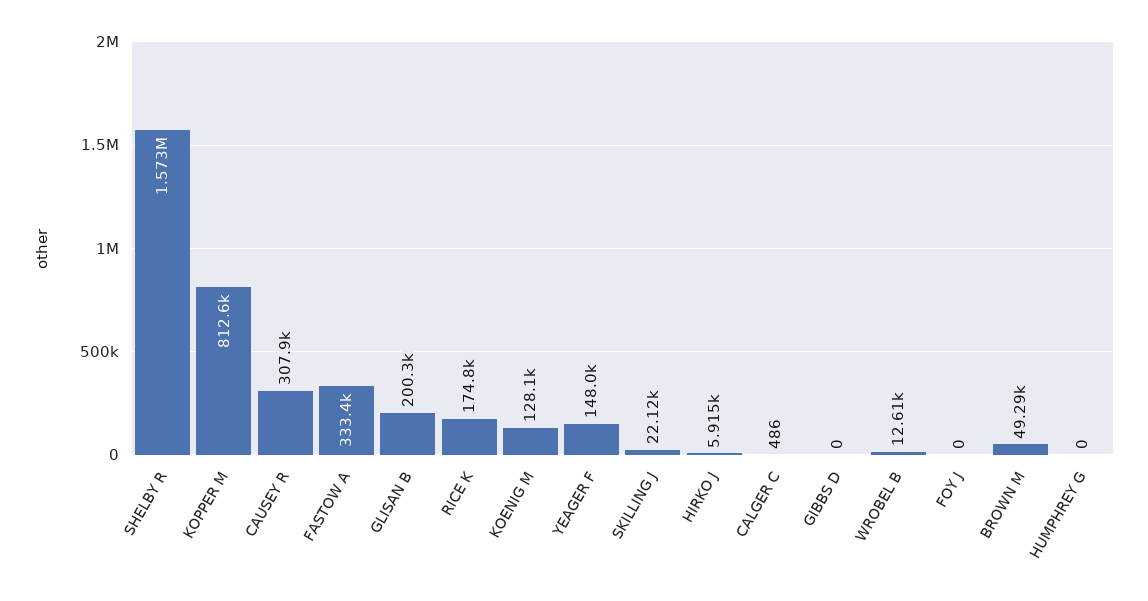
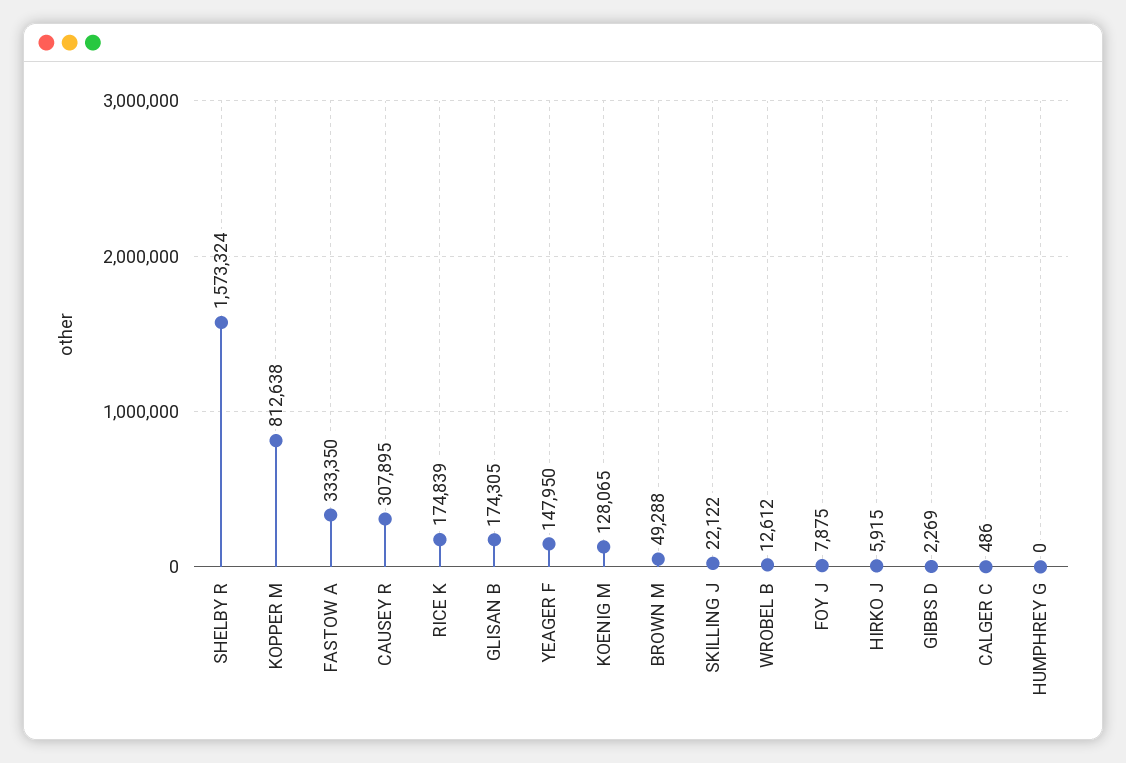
  {
    "SHELBY R": 1573324,
    "KOPPER M": 812638,
    "CAUSEY R": 307895,
    "FASTOW A": 333350,
-   "GLISAN B": 200300,
+   "GLISAN B": 174305,
    "RICE K": 174839,
    "KOENIG M": 128065,
    "YEAGER F": 147950,
    "SKILLING J": 22122,
    "HIRKO J": 5915,
    "CALGER C": 486,
-   "GIBBS D": 0,
+   "GIBBS D": 2269,
    "WROBEL B": 12612,
-   "FOY J": 0,
+   "FOY J": 7875,
    "BROWN M": 49288,
    "HUMPHREY G": 0
  }

